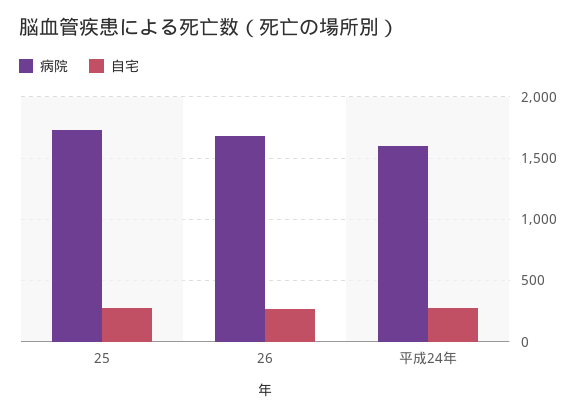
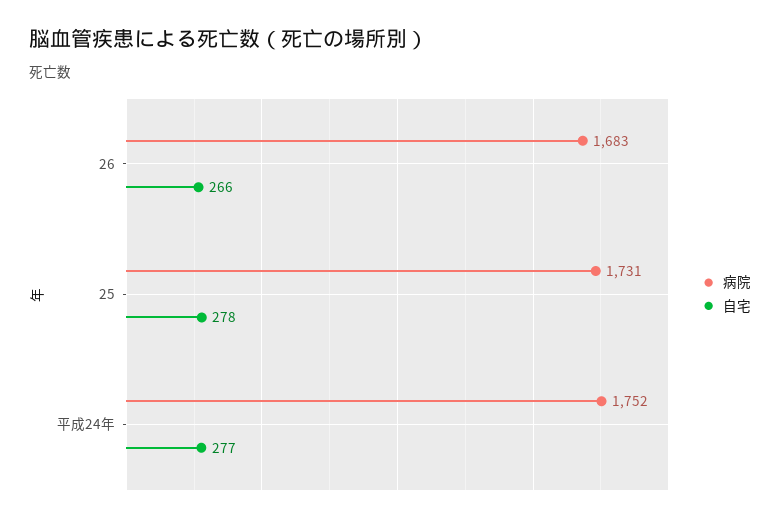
  {
    "病院": {
      "25": 1731,
      "26": 1683,
-     "平成24年": 1600
+     "平成24年": 1752
    },
    "自宅": {
      "25": 278,
      "26": 266,
      "平成24年": 277
    }
  }

